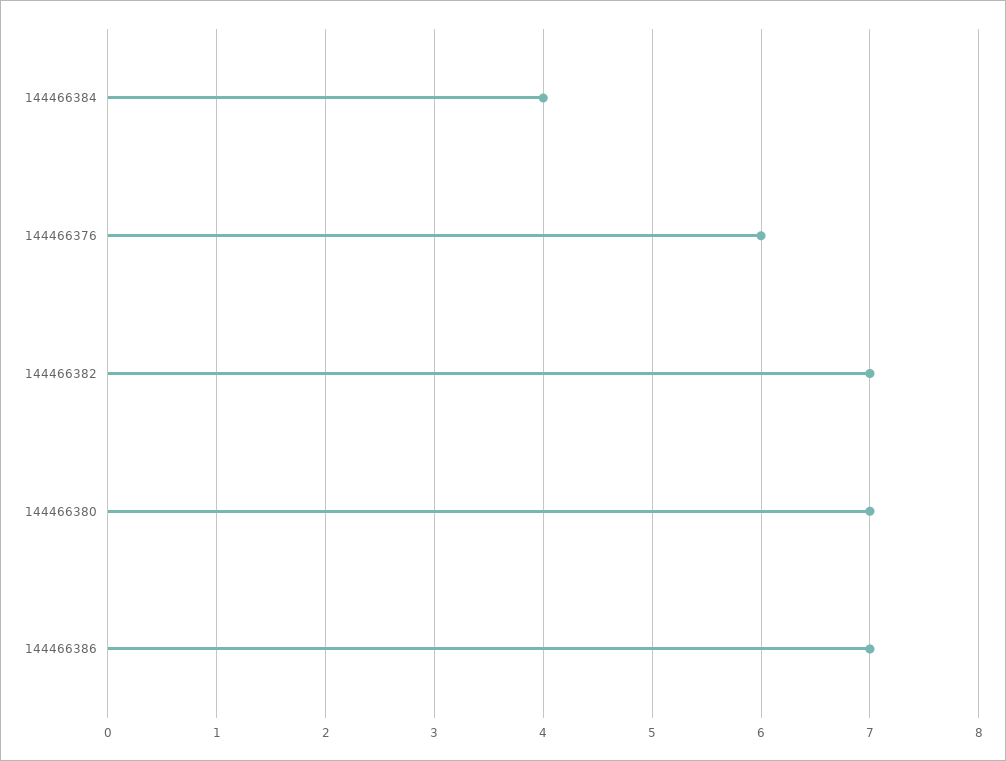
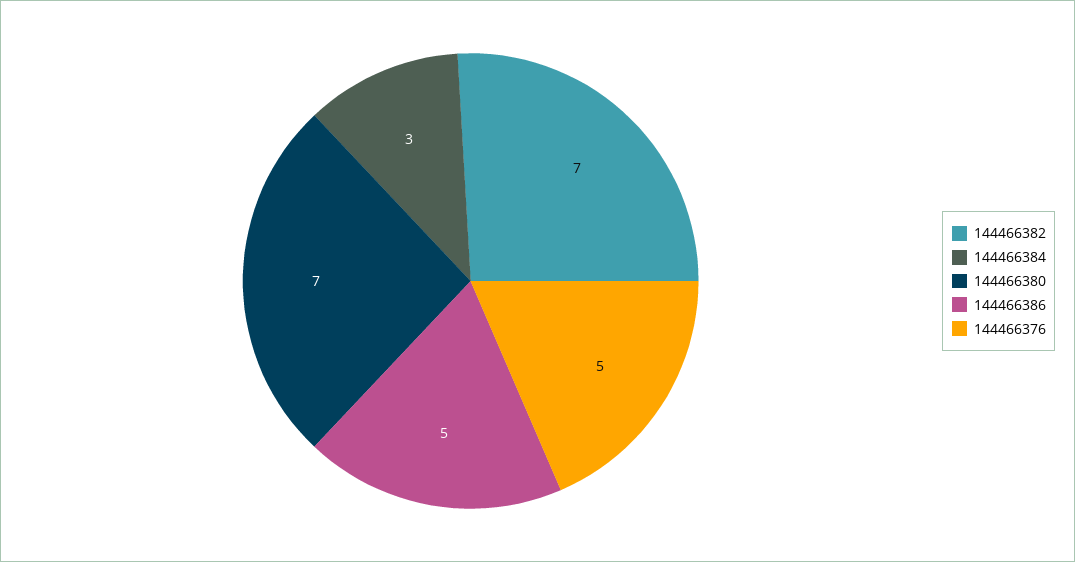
  {
-   "144466384": 4,
+   "144466384": 3,
-   "144466376": 6,
+   "144466376": 5,
    "144466382": 7,
    "144466380": 7,
-   "144466386": 7
+   "144466386": 5
  }

